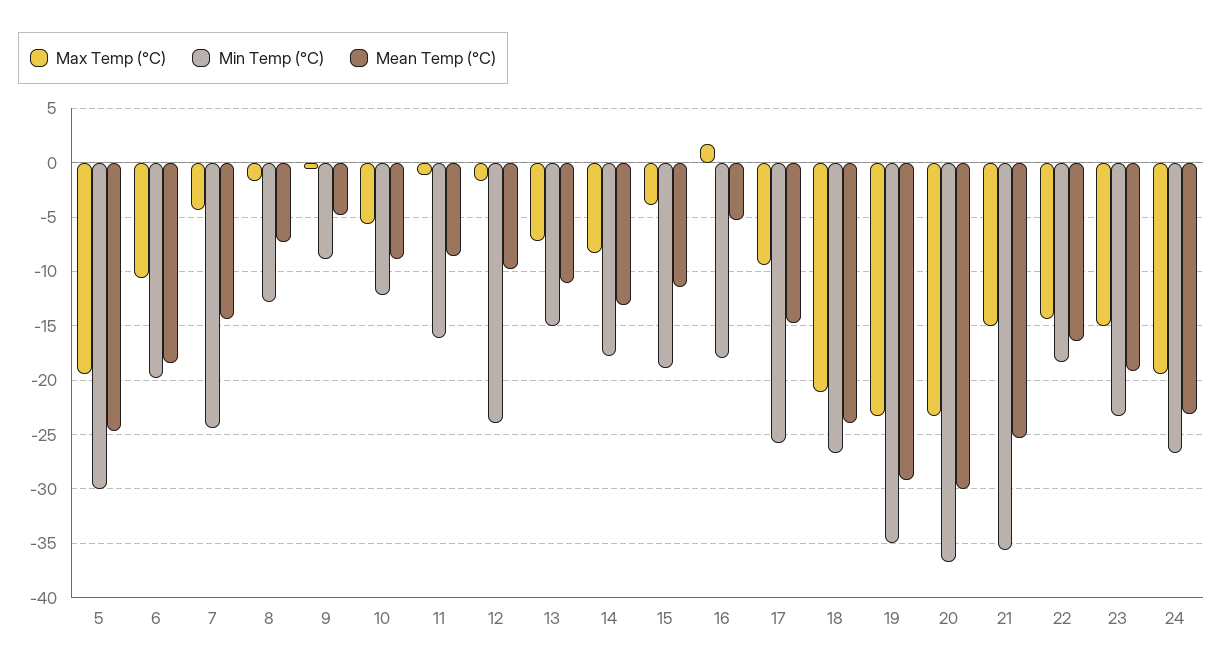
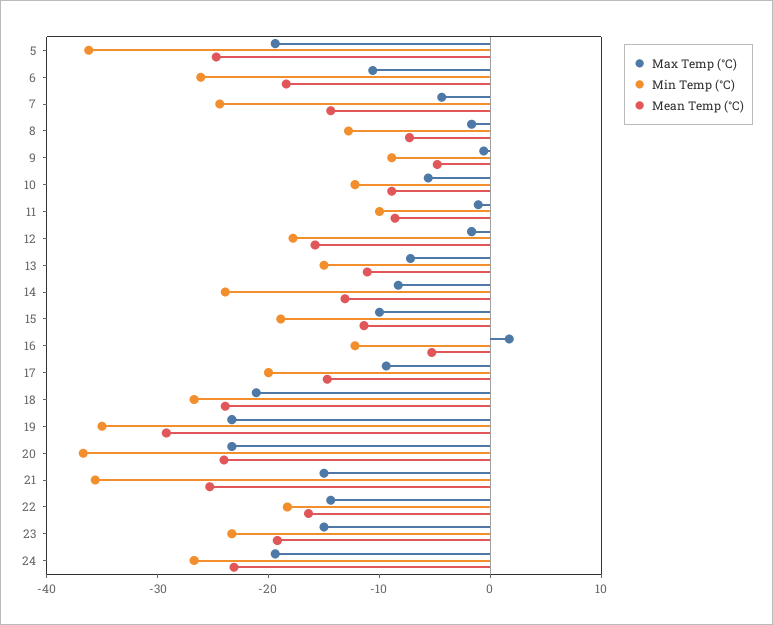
  {
    "Max Temp (°C)": {
      "5": -19,
      "6": -11,
      "7": -4,
      "8": -2,
      "9": -1,
      "10": -6,
      "11": -1,
      "12": -2,
      "13": -7,
      "14": -8,
-     "15": -4,
+     "15": -10,
      "16": 2,
      "17": -9,
      "18": -21,
      "19": -23,
      "20": -23,
      "21": -15,
      "22": -14,
      "23": -15,
      "24": -19
    },
    "Min Temp (°C)": {
-     "5": -30,
+     "5": -36,
-     "6": -20,
+     "6": -26,
      "7": -24,
      "8": -13,
      "9": -9,
      "10": -12,
-     "11": -16,
+     "11": -10,
-     "12": -24,
+     "12": -18,
      "13": -15,
-     "14": -18,
+     "14": -24,
      "15": -19,
-     "16": -18,
+     "16": -12,
-     "17": -26,
+     "17": -20,
      "18": -27,
      "19": -35,
      "20": -37,
      "21": -36,
      "22": -18,
      "23": -23,
      "24": -27
    },
    "Mean Temp (°C)": {
      "5": -25,
      "6": -18,
      "7": -14,
      "8": -7,
      "9": -5,
      "10": -9,
      "11": -9,
-     "12": -10,
+     "12": -16,
      "13": -11,
      "14": -13,
      "15": -11,
      "16": -5,
      "17": -15,
      "18": -24,
      "19": -29,
-     "20": -30,
+     "20": -24,
      "21": -25,
      "22": -16,
      "23": -19,
      "24": -23
    }
  }

